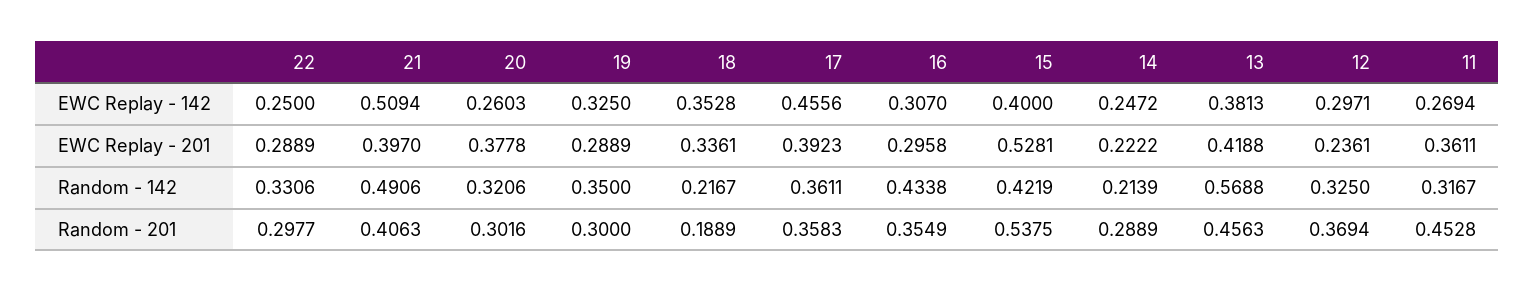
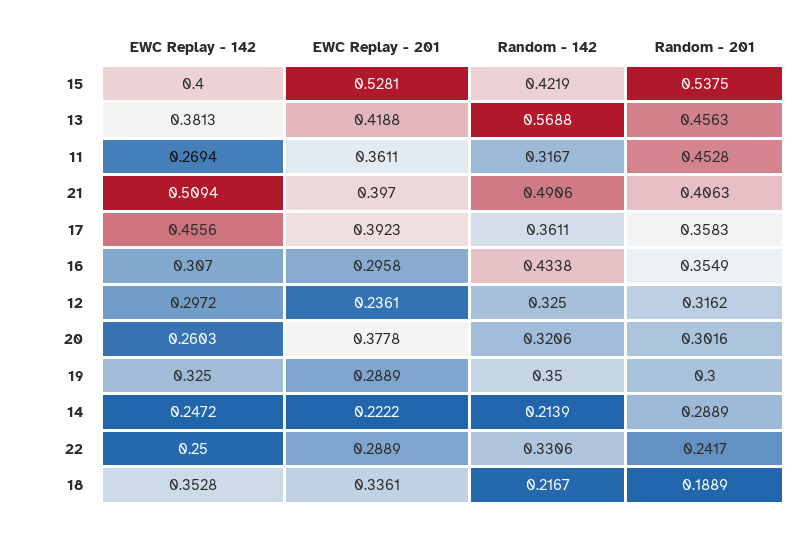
  {
    "22": {
      "EWC Replay - 142": 0.25,
      "EWC Replay - 201": 0.2889,
      "Random - 142": 0.3306,
-     "Random - 201": 0.2977
+     "Random - 201": 0.2417
    },
    "21": {
      "EWC Replay - 142": 0.5094,
      "EWC Replay - 201": 0.397,
      "Random - 142": 0.4906,
      "Random - 201": 0.4063
    },
    "20": {
      "EWC Replay - 142": 0.2603,
      "EWC Replay - 201": 0.3778,
      "Random - 142": 0.3206,
      "Random - 201": 0.3016
    },
    "19": {
      "EWC Replay - 142": 0.325,
      "EWC Replay - 201": 0.2889,
      "Random - 142": 0.35,
      "Random - 201": 0.3
    },
    "18": {
      "EWC Replay - 142": 0.3528,
      "EWC Replay - 201": 0.3361,
      "Random - 142": 0.2167,
      "Random - 201": 0.1889
    },
    "17": {
      "EWC Replay - 142": 0.4556,
      "EWC Replay - 201": 0.3923,
      "Random - 142": 0.3611,
      "Random - 201": 0.3583
    },
    "16": {
      "EWC Replay - 142": 0.307,
      "EWC Replay - 201": 0.2958,
      "Random - 142": 0.4338,
      "Random - 201": 0.3549
    },
    "15": {
      "EWC Replay - 142": 0.4,
      "EWC Replay - 201": 0.5281,
      "Random - 142": 0.4219,
      "Random - 201": 0.5375
    },
    "14": {
      "EWC Replay - 142": 0.2472,
      "EWC Replay - 201": 0.2222,
      "Random - 142": 0.2139,
      "Random - 201": 0.2889
    },
    "13": {
      "EWC Replay - 142": 0.3813,
      "EWC Replay - 201": 0.4188,
      "Random - 142": 0.5688,
      "Random - 201": 0.4563
    },
    "12": {
-     "EWC Replay - 142": 0.2971,
+     "EWC Replay - 142": 0.2972,
      "EWC Replay - 201": 0.2361,
      "Random - 142": 0.325,
-     "Random - 201": 0.3694
+     "Random - 201": 0.3162
    },
    "11": {
      "EWC Replay - 142": 0.2694,
      "EWC Replay - 201": 0.3611,
      "Random - 142": 0.3167,
      "Random - 201": 0.4528
    }
  }

